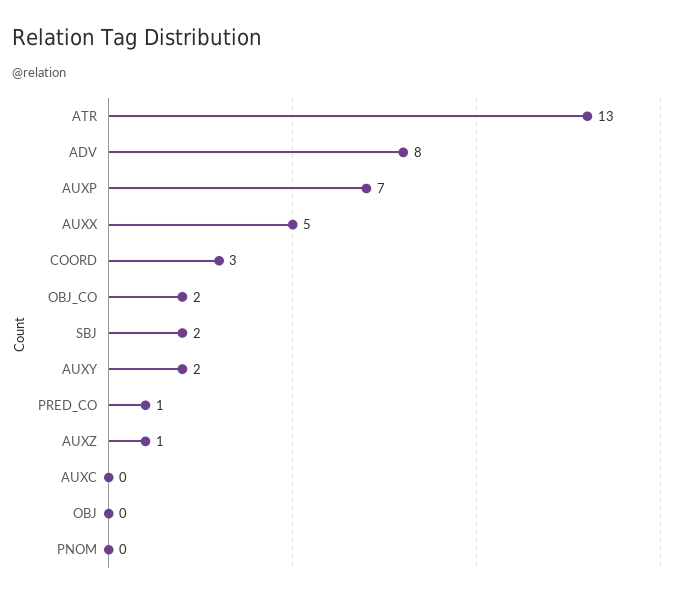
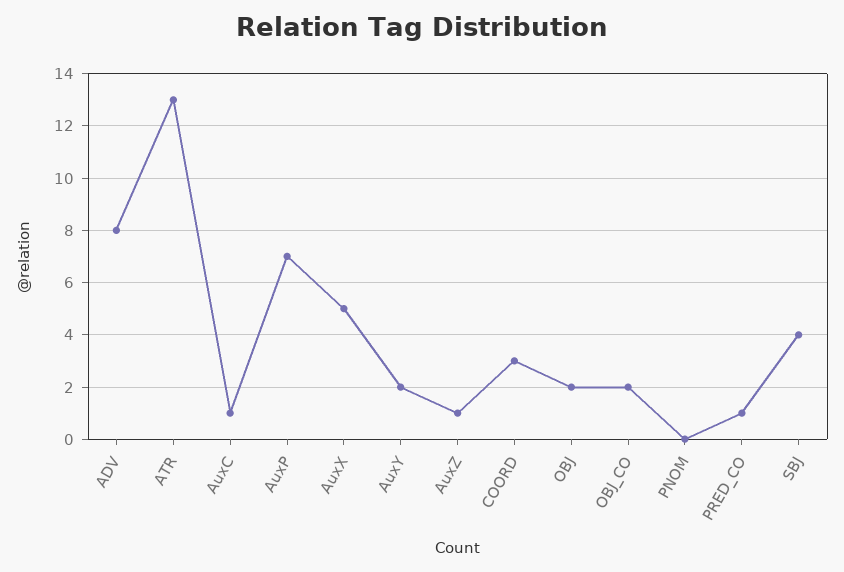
  {
    "ATR": 13,
    "ADV": 8,
    "AUXP": 7,
    "AUXX": 5,
    "COORD": 3,
    "OBJ_CO": 2,
-   "SBJ": 2,
+   "SBJ": 4,
    "AUXY": 2,
    "PRED_CO": 1,
    "AUXZ": 1,
-   "AUXC": 0,
+   "AUXC": 1,
-   "OBJ": 0,
+   "OBJ": 2,
    "PNOM": 0
  }

